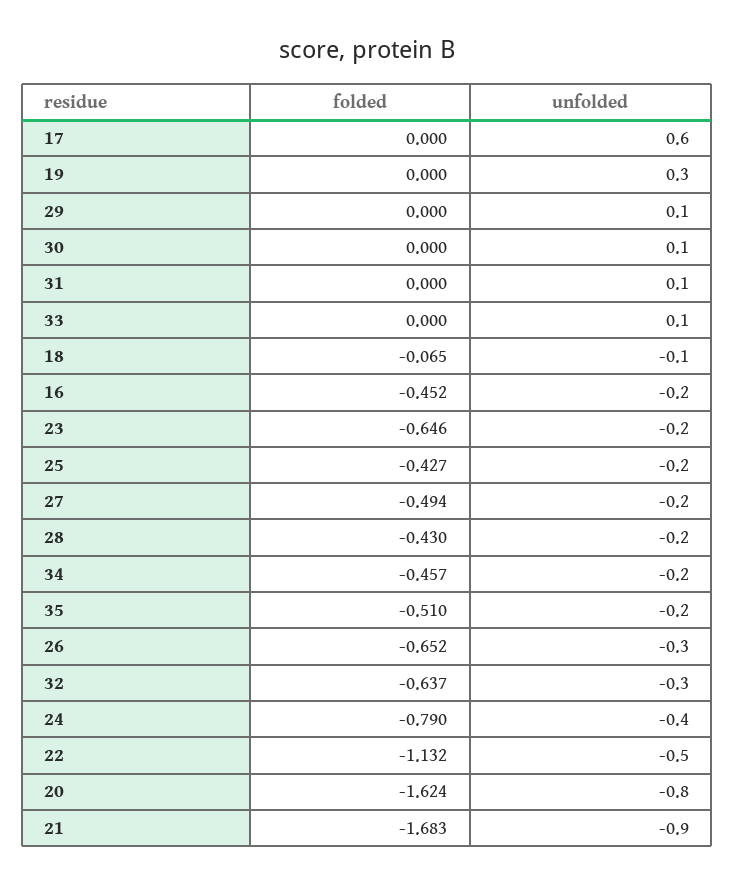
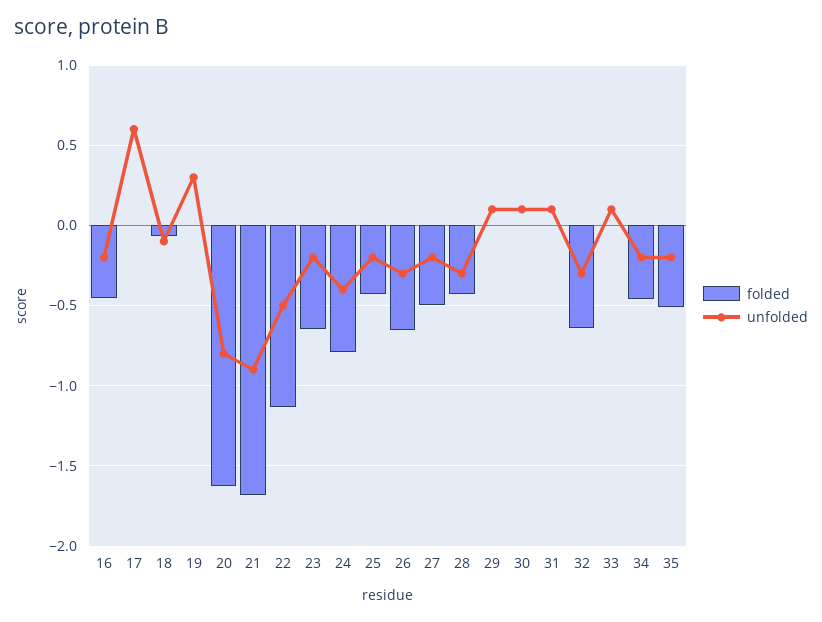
  {
    "folded": {
      "17": 0,
      "19": 0,
      "29": 0,
      "30": 0,
      "31": 0,
      "33": 0,
      "18": -0.065,
      "16": -0.452,
      "23": -0.646,
      "25": -0.427,
      "27": -0.494,
      "28": -0.43,
      "34": -0.457,
      "35": -0.51,
      "26": -0.652,
      "32": -0.637,
      "24": -0.79,
      "22": -1.132,
      "20": -1.624,
      "21": -1.683
    },
    "unfolded": {
      "17": 0.6,
      "19": 0.3,
      "29": 0.1,
      "30": 0.1,
      "31": 0.1,
      "33": 0.1,
      "18": -0.1,
      "16": -0.2,
      "23": -0.2,
      "25": -0.2,
      "27": -0.2,
-     "28": -0.2,
+     "28": -0.3,
      "34": -0.2,
      "35": -0.2,
      "26": -0.3,
      "32": -0.3,
      "24": -0.4,
      "22": -0.5,
      "20": -0.8,
      "21": -0.9
    }
  }

